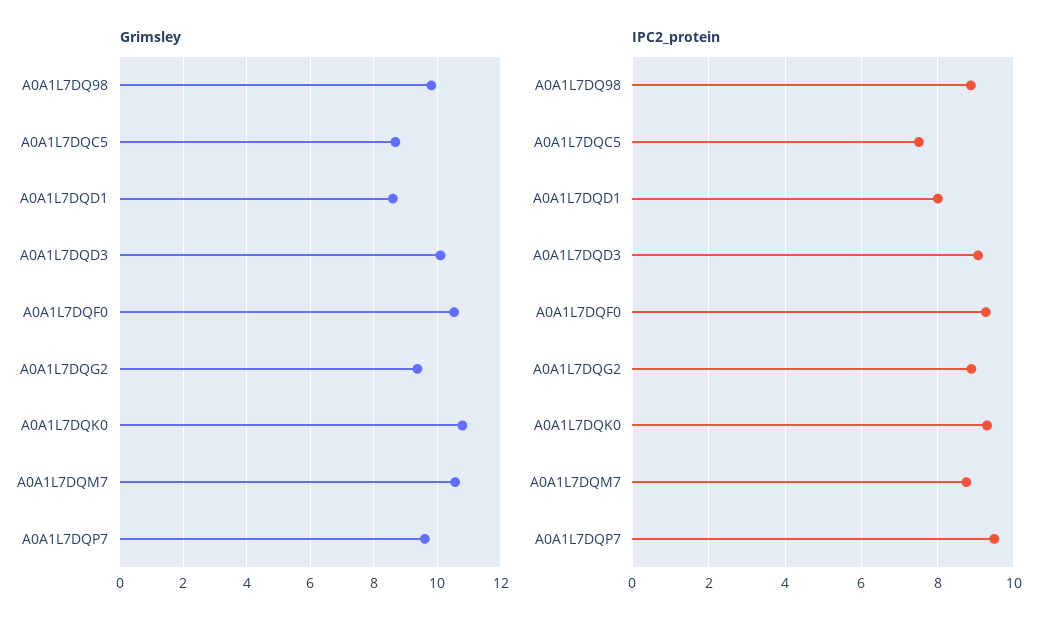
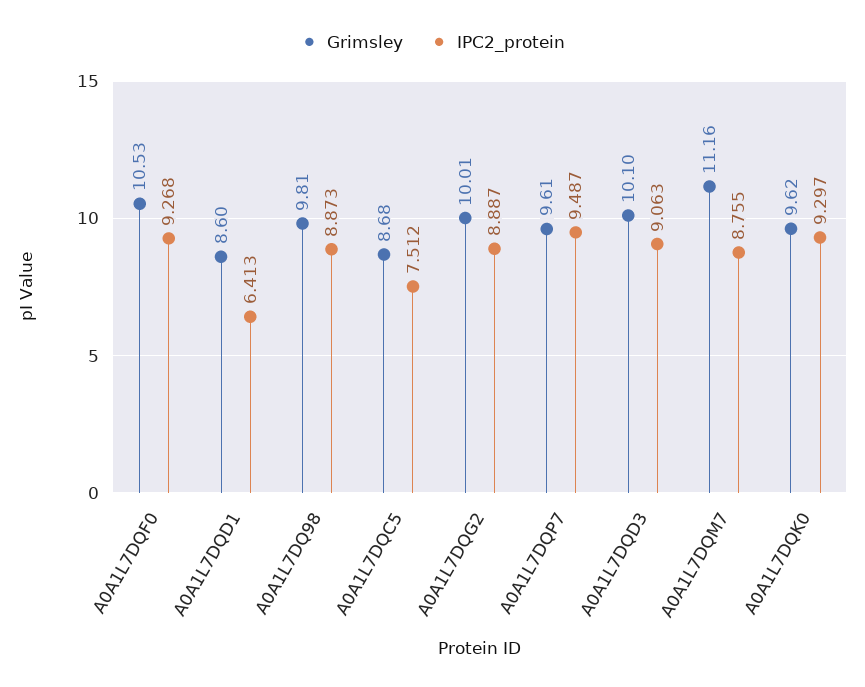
  {
    "Grimsley": {
      "A0A1L7DQ98": 9.81,
      "A0A1L7DQC5": 8.68,
      "A0A1L7DQD1": 8.6,
      "A0A1L7DQD3": 10.1,
      "A0A1L7DQF0": 10.53,
-     "A0A1L7DQG2": 9.4,
+     "A0A1L7DQG2": 10.01,
-     "A0A1L7DQK0": 10.8,
+     "A0A1L7DQK0": 9.62,
-     "A0A1L7DQM7": 10.6,
+     "A0A1L7DQM7": 11.16,
      "A0A1L7DQP7": 9.61
    },
    "IPC2_protein": {
      "A0A1L7DQ98": 8.873,
      "A0A1L7DQC5": 7.512,
-     "A0A1L7DQD1": 8,
+     "A0A1L7DQD1": 6.413,
      "A0A1L7DQD3": 9.063,
      "A0A1L7DQF0": 9.268,
      "A0A1L7DQG2": 8.887,
      "A0A1L7DQK0": 9.297,
      "A0A1L7DQM7": 8.755,
      "A0A1L7DQP7": 9.487
    }
  }

